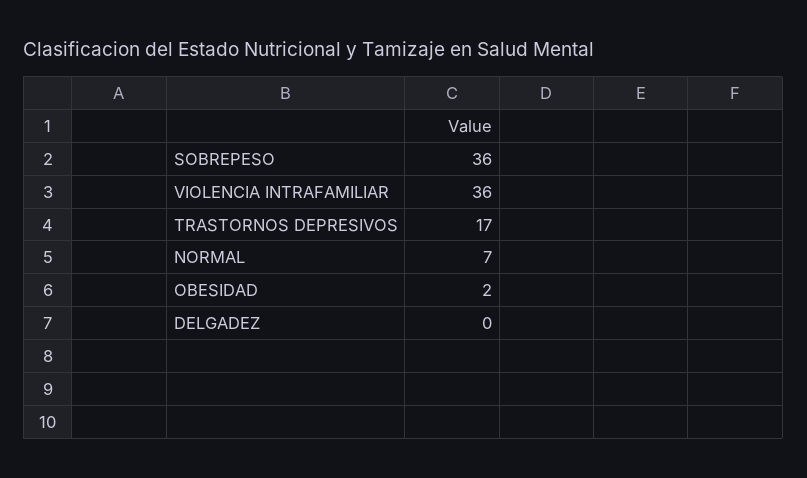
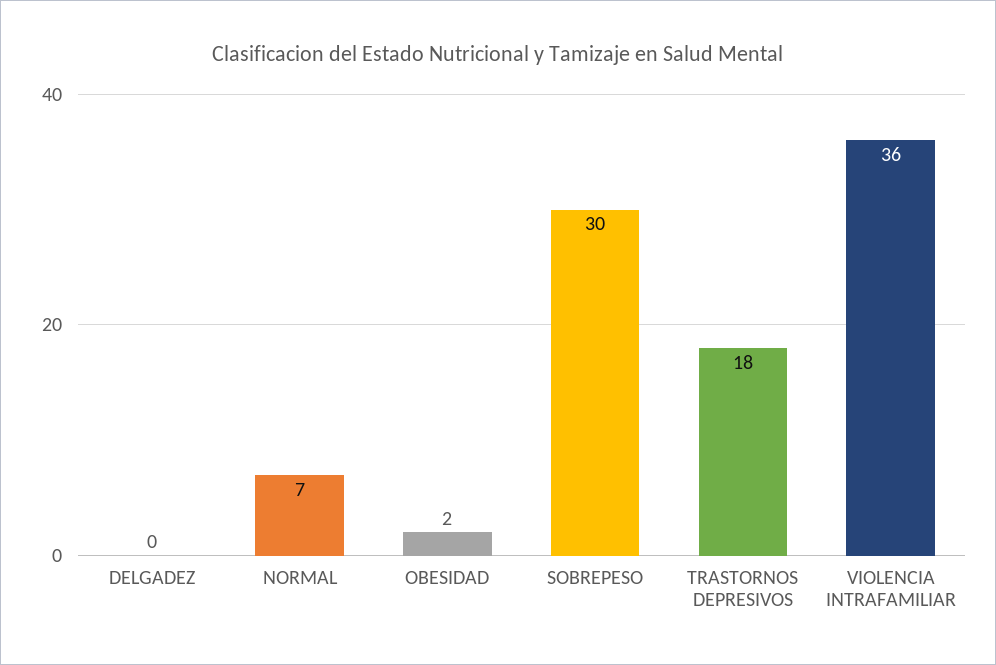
  {
-   "SOBREPESO": 36,
+   "SOBREPESO": 30,
    "VIOLENCIA INTRAFAMILIAR": 36,
-   "TRASTORNOS DEPRESIVOS": 17,
+   "TRASTORNOS DEPRESIVOS": 18,
    "NORMAL": 7,
    "OBESIDAD": 2,
    "DELGADEZ": 0
  }

